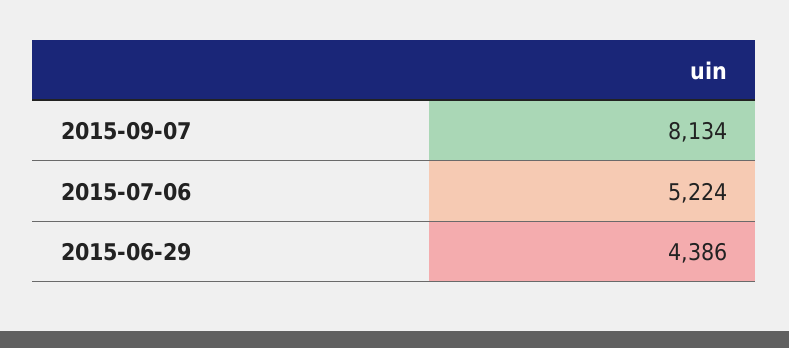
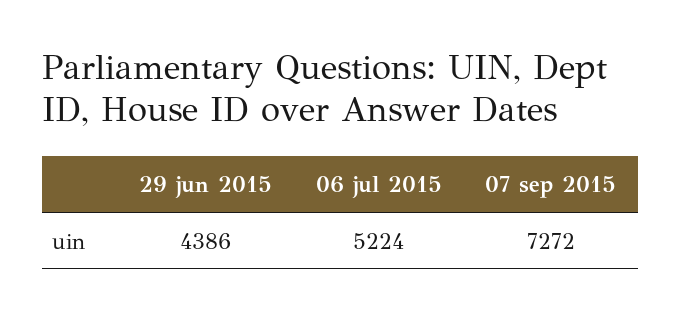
  {
-   "2015-09-07": 8134,
+   "2015-09-07": 7272,
    "2015-07-06": 5224,
    "2015-06-29": 4386
  }

